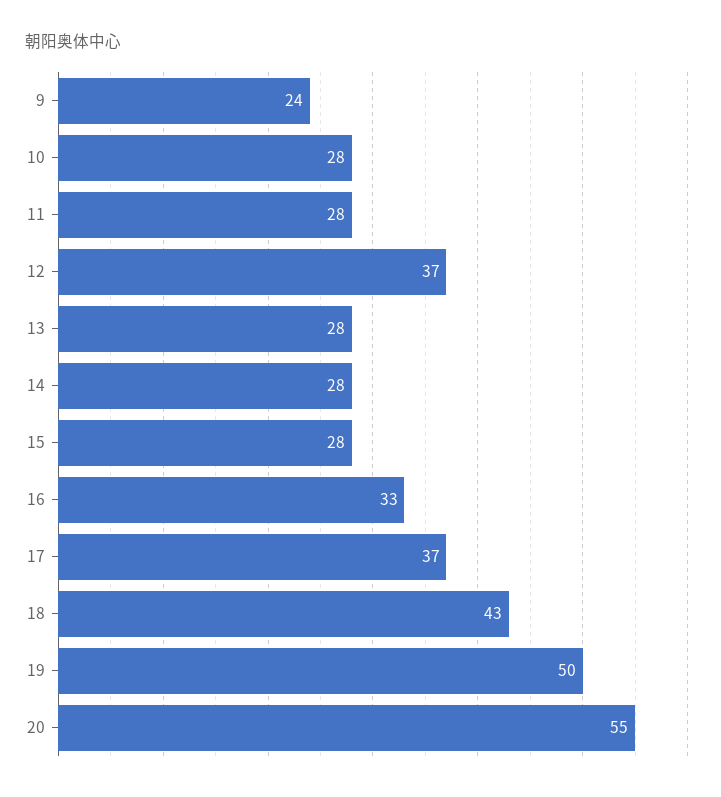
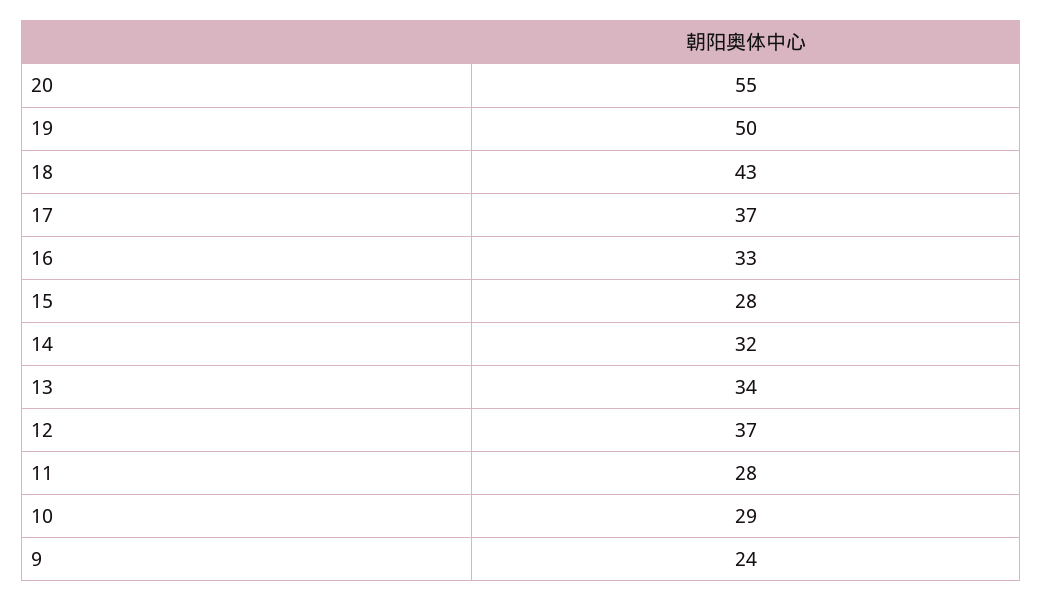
  {
    "9": 24,
-   "10": 28,
+   "10": 29,
    "11": 28,
    "12": 37,
-   "13": 28,
+   "13": 34,
-   "14": 28,
+   "14": 32,
    "15": 28,
    "16": 33,
    "17": 37,
    "18": 43,
    "19": 50,
    "20": 55
  }

